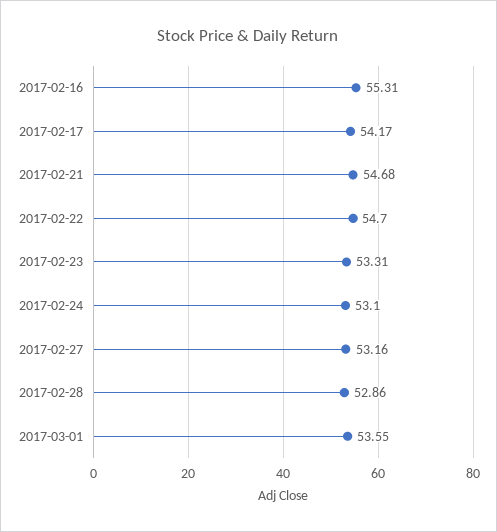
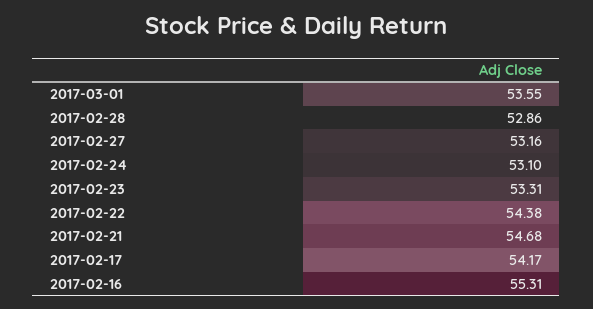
  {
    "2017-02-16": 55.31,
    "2017-02-17": 54.17,
    "2017-02-21": 54.68,
-   "2017-02-22": 54.7,
+   "2017-02-22": 54.38,
    "2017-02-23": 53.31,
    "2017-02-24": 53.1,
    "2017-02-27": 53.16,
    "2017-02-28": 52.86,
    "2017-03-01": 53.55
  }

